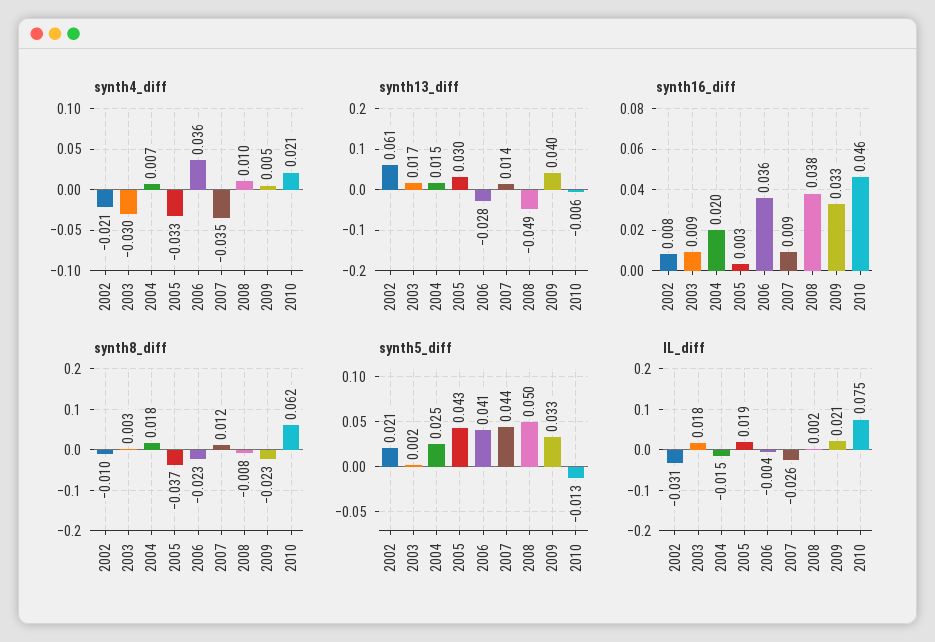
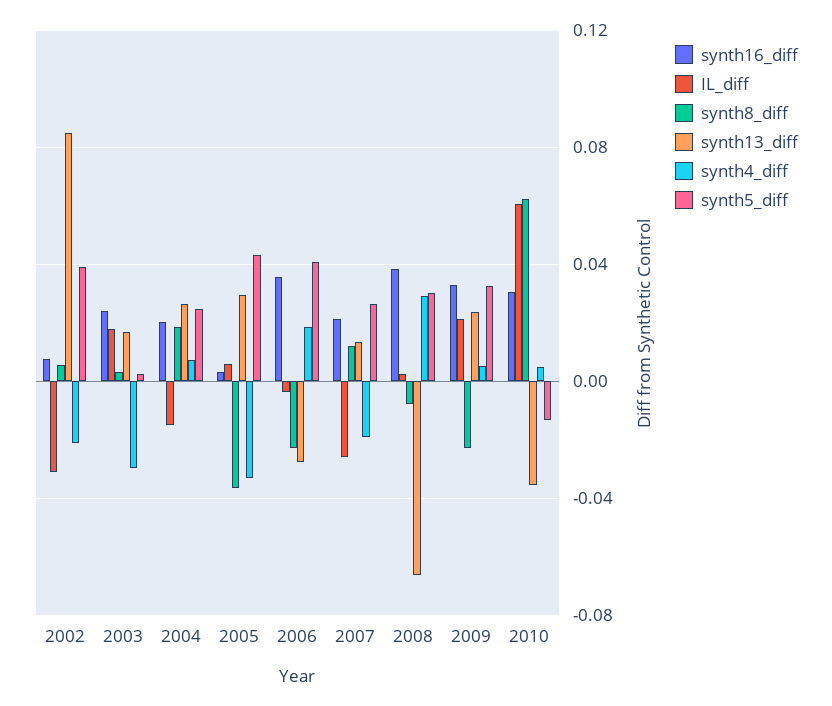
  {
    "synth4_diff": {
      "2002": -0.021,
      "2003": -0.03,
      "2004": 0.007,
      "2005": -0.033,
-     "2006": 0.036,
+     "2006": 0.02,
-     "2007": -0.035,
+     "2007": -0.02,
-     "2008": 0.01,
+     "2008": 0.03,
      "2009": 0.005,
-     "2010": 0.021
+     "2010": 0.005
    },
    "synth13_diff": {
-     "2002": 0.061,
+     "2002": 0.085,
      "2003": 0.017,
-     "2004": 0.015,
+     "2004": 0.025,
      "2005": 0.03,
      "2006": -0.028,
      "2007": 0.014,
-     "2008": -0.049,
+     "2008": -0.065,
-     "2009": 0.04,
+     "2009": 0.025,
-     "2010": -0.006
+     "2010": -0.035
    },
    "synth16_diff": {
      "2002": 0.008,
-     "2003": 0.009,
+     "2003": 0.025,
      "2004": 0.02,
      "2005": 0.003,
      "2006": 0.036,
-     "2007": 0.009,
+     "2007": 0.02,
      "2008": 0.038,
      "2009": 0.033,
-     "2010": 0.046
+     "2010": 0.03
    },
    "synth8_diff": {
-     "2002": -0.01,
+     "2002": 0.005,
      "2003": 0.003,
      "2004": 0.018,
      "2005": -0.037,
      "2006": -0.023,
      "2007": 0.012,
      "2008": -0.008,
      "2009": -0.023,
      "2010": 0.062
    },
    "synth5_diff": {
-     "2002": 0.021,
+     "2002": 0.04,
      "2003": 0.002,
      "2004": 0.025,
      "2005": 0.043,
      "2006": 0.041,
-     "2007": 0.044,
+     "2007": 0.025,
-     "2008": 0.05,
+     "2008": 0.03,
      "2009": 0.033,
      "2010": -0.013
    },
    "IL_diff": {
      "2002": -0.031,
      "2003": 0.018,
      "2004": -0.015,
-     "2005": 0.019,
+     "2005": 0.005,
      "2006": -0.004,
      "2007": -0.026,
      "2008": 0.002,
      "2009": 0.021,
-     "2010": 0.075
+     "2010": 0.06
    }
  }

